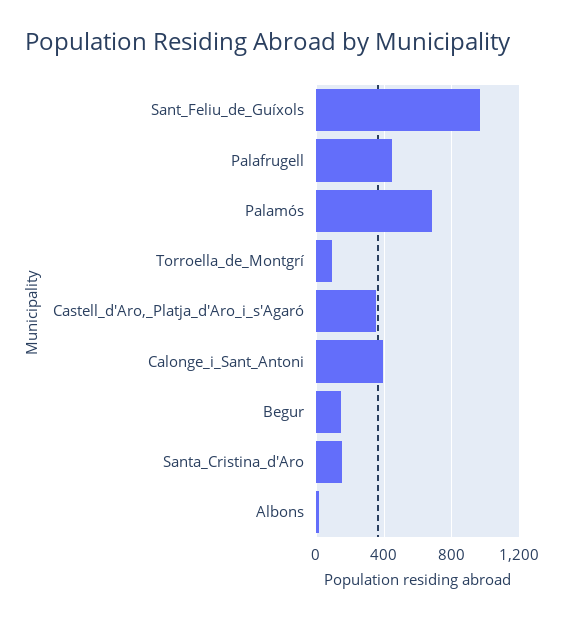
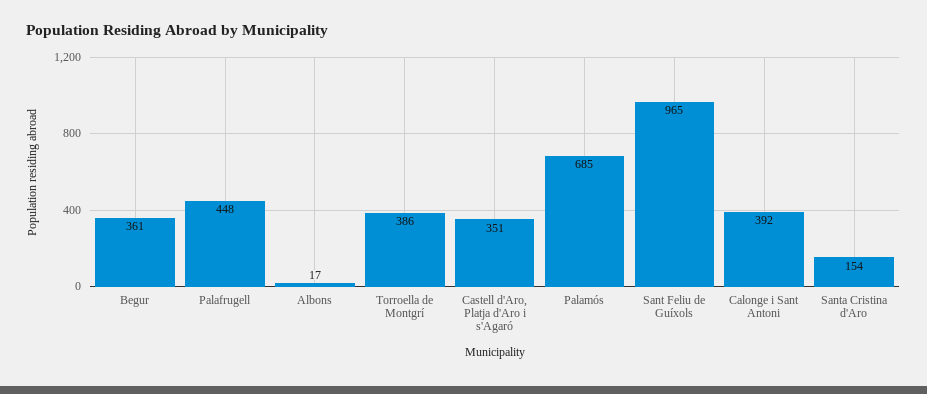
  {
    "Sant_Feliu_de_Guíxols": 965,
    "Palafrugell": 448,
    "Palamós": 685,
-   "Torroella_de_Montgrí": 100,
+   "Torroella_de_Montgrí": 386,
    "Castell_d'Aro,_Platja_d'Aro_i_s'Agaró": 351,
    "Calonge_i_Sant_Antoni": 392,
-   "Begur": 150,
+   "Begur": 361,
    "Santa_Cristina_d'Aro": 154,
    "Albons": 17
  }

